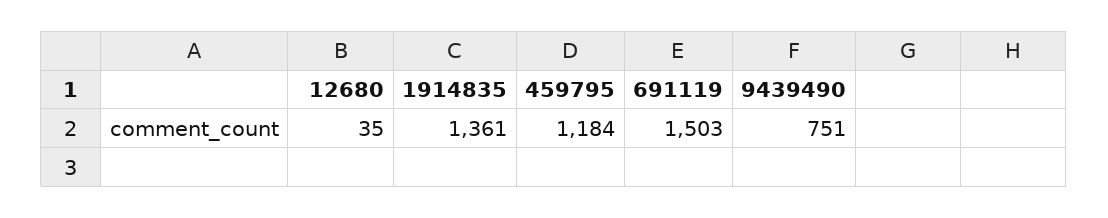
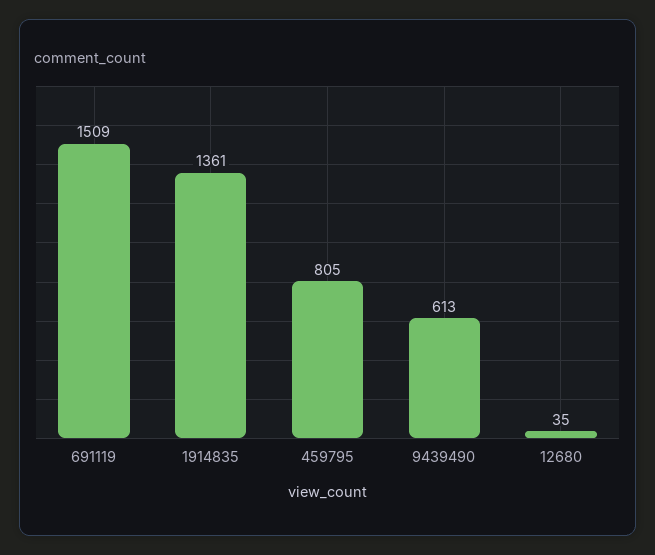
  {
    "12680": 35,
    "1914835": 1361,
-   "459795": 1184,
+   "459795": 805,
-   "691119": 1503,
+   "691119": 1509,
-   "9439490": 751
+   "9439490": 613
  }

